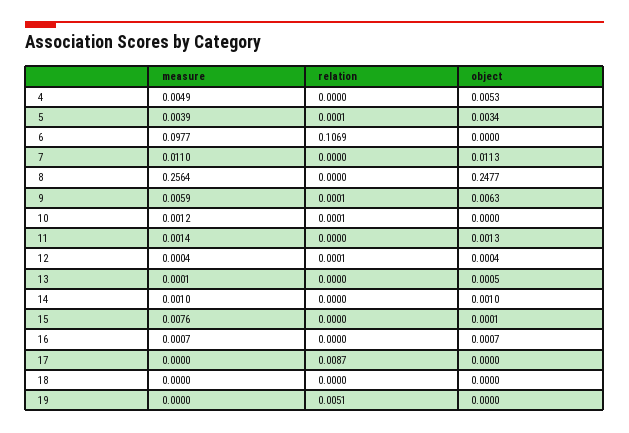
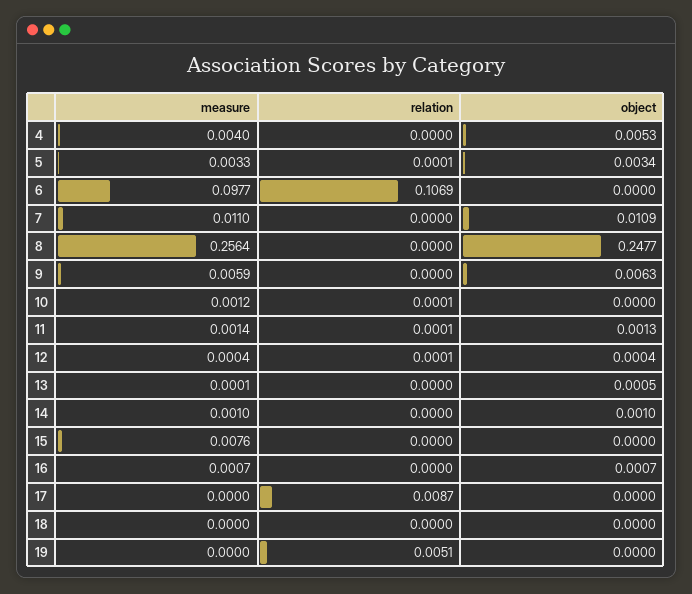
  {
    "measure": {
-     "4": 0.0049,
+     "4": 0.004,
-     "5": 0.0039,
+     "5": 0.0033,
      "6": 0.0977,
      "7": 0.011,
      "8": 0.2564,
      "9": 0.0059,
      "10": 0.0012,
      "11": 0.0014,
      "12": 0.0004,
      "13": 0.0001,
      "14": 0.001,
      "15": 0.0076,
      "16": 0.0007,
      "17": 0,
      "18": 0,
      "19": 0
    },
    "relation": {
      "4": 0,
      "5": 0.0001,
      "6": 0.1069,
      "7": 0,
      "8": 0,
-     "9": 0.0001,
+     "9": 0,
      "10": 0.0001,
-     "11": 0,
+     "11": 0.0001,
      "12": 0.0001,
      "13": 0,
      "14": 0,
      "15": 0,
      "16": 0,
      "17": 0.0087,
      "18": 0,
      "19": 0.0051
    },
    "object": {
      "4": 0.0053,
      "5": 0.0034,
      "6": 0,
-     "7": 0.0113,
+     "7": 0.0109,
      "8": 0.2477,
      "9": 0.0063,
      "10": 0,
      "11": 0.0013,
      "12": 0.0004,
      "13": 0.0005,
      "14": 0.001,
-     "15": 0.0001,
+     "15": 0,
      "16": 0.0007,
      "17": 0,
      "18": 0,
      "19": 0
    }
  }

